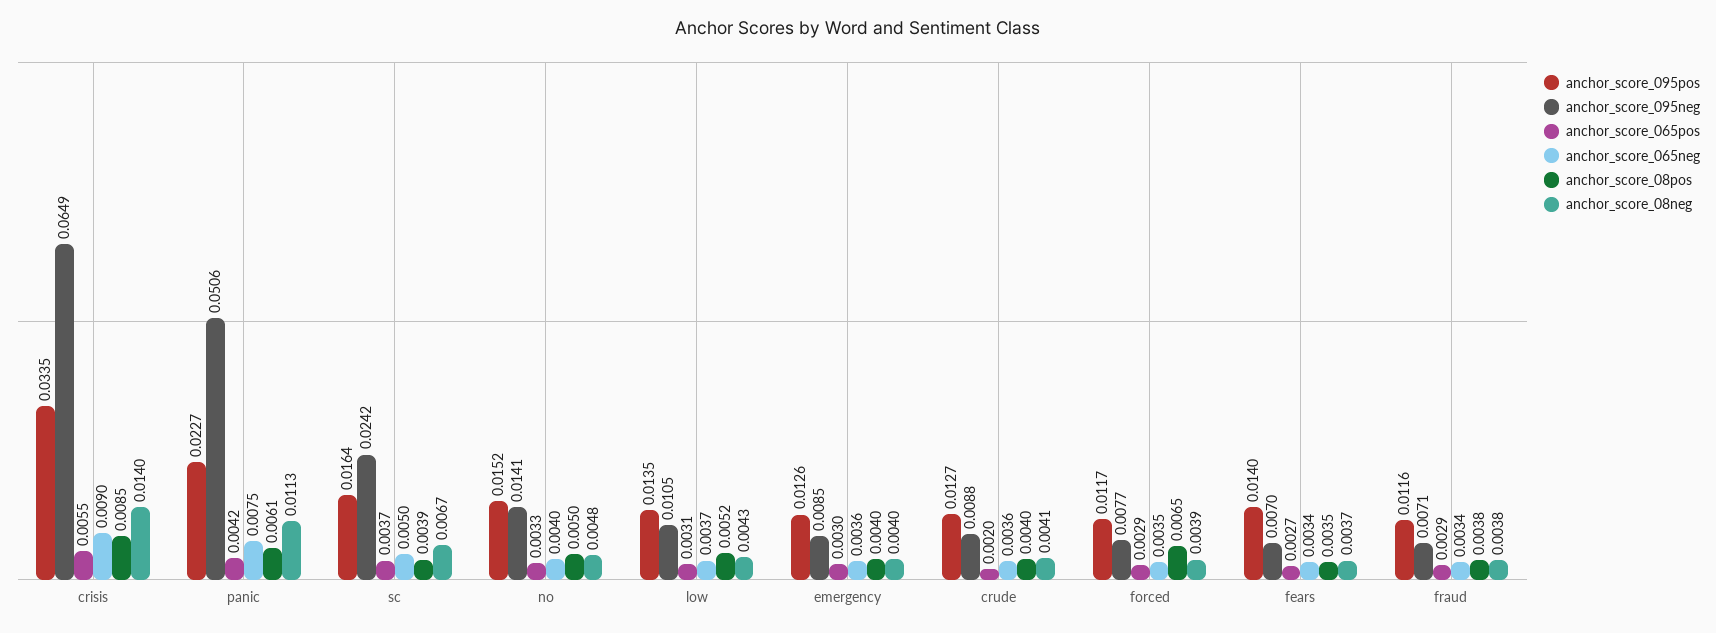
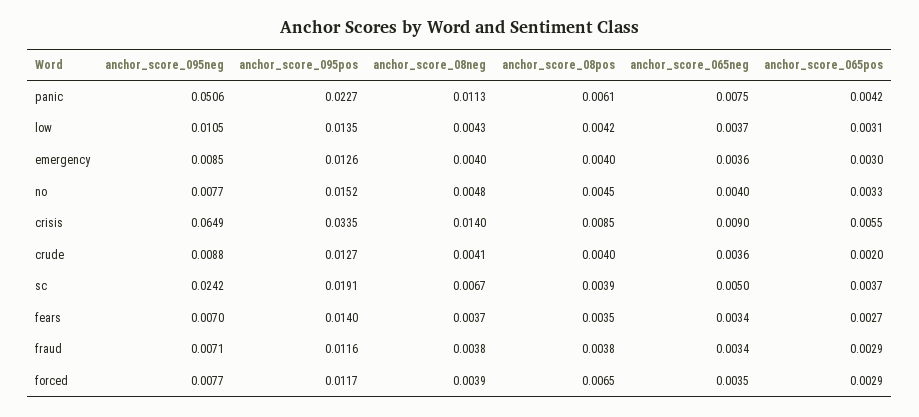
  {
    "anchor_score_095pos": {
      "crisis": 0.0335,
      "panic": 0.0227,
-     "sc": 0.0164,
+     "sc": 0.0191,
      "no": 0.0152,
      "low": 0.0135,
      "emergency": 0.0126,
      "crude": 0.0127,
      "forced": 0.0117,
      "fears": 0.014,
      "fraud": 0.0116
    },
    "anchor_score_095neg": {
      "crisis": 0.0649,
      "panic": 0.0506,
      "sc": 0.0242,
-     "no": 0.0141,
+     "no": 0.0077,
      "low": 0.0105,
      "emergency": 0.0085,
      "crude": 0.0088,
      "forced": 0.0077,
      "fears": 0.007,
      "fraud": 0.0071
    },
    "anchor_score_065pos": {
      "crisis": 0.0055,
      "panic": 0.0042,
      "sc": 0.0037,
      "no": 0.0033,
      "low": 0.0031,
      "emergency": 0.003,
      "crude": 0.002,
      "forced": 0.0029,
      "fears": 0.0027,
      "fraud": 0.0029
    },
    "anchor_score_065neg": {
      "crisis": 0.009,
      "panic": 0.0075,
      "sc": 0.005,
      "no": 0.004,
      "low": 0.0037,
      "emergency": 0.0036,
      "crude": 0.0036,
      "forced": 0.0035,
      "fears": 0.0034,
      "fraud": 0.0034
    },
    "anchor_score_08pos": {
      "crisis": 0.0085,
      "panic": 0.0061,
      "sc": 0.0039,
-     "no": 0.005,
+     "no": 0.0045,
-     "low": 0.0052,
+     "low": 0.0042,
      "emergency": 0.004,
      "crude": 0.004,
      "forced": 0.0065,
      "fears": 0.0035,
      "fraud": 0.0038
    },
    "anchor_score_08neg": {
      "crisis": 0.014,
      "panic": 0.0113,
      "sc": 0.0067,
      "no": 0.0048,
      "low": 0.0043,
      "emergency": 0.004,
      "crude": 0.0041,
      "forced": 0.0039,
      "fears": 0.0037,
      "fraud": 0.0038
    }
  }

